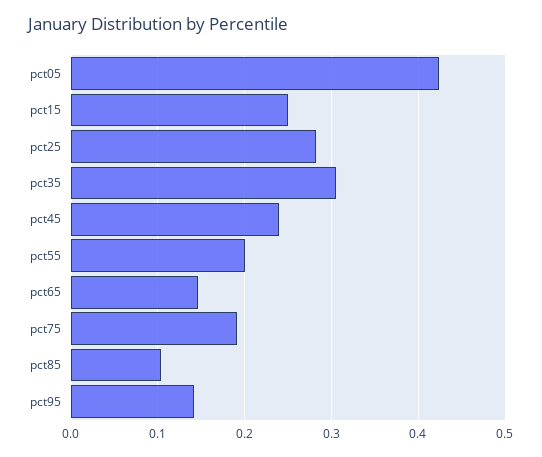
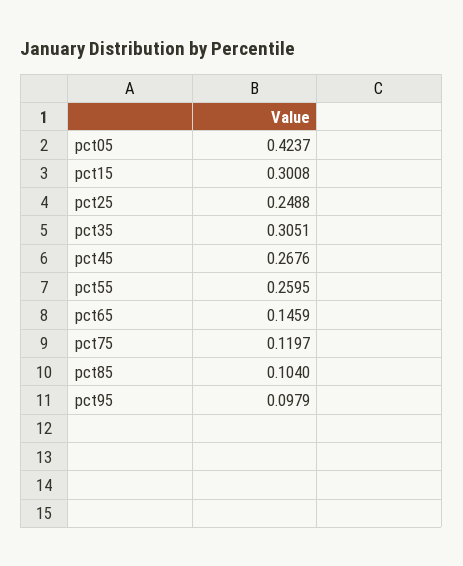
  {
    "pct05": 0.4237,
-   "pct15": 0.25,
+   "pct15": 0.3008,
-   "pct25": 0.28,
+   "pct25": 0.2488,
    "pct35": 0.3051,
-   "pct45": 0.24,
+   "pct45": 0.2676,
-   "pct55": 0.2,
+   "pct55": 0.2595,
    "pct65": 0.1459,
-   "pct75": 0.19,
+   "pct75": 0.1197,
    "pct85": 0.104,
-   "pct95": 0.14
+   "pct95": 0.0979
  }

